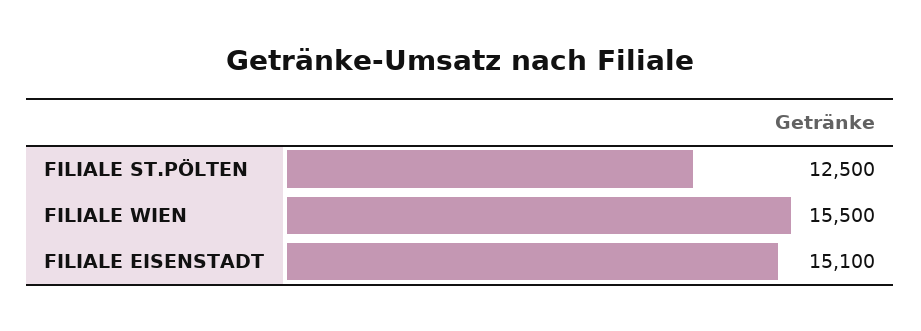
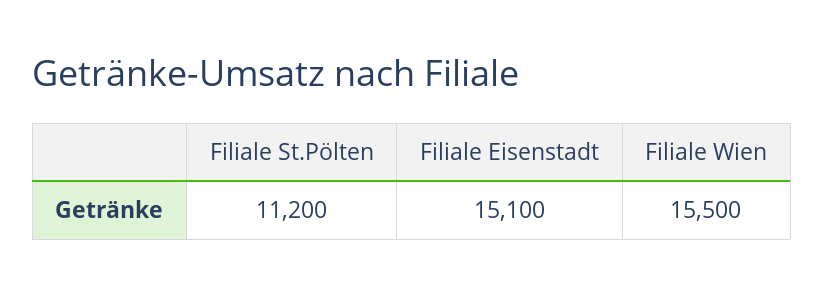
  {
-   "FILIALE ST.PÖLTEN": 12500,
+   "FILIALE ST.PÖLTEN": 11200,
    "FILIALE WIEN": 15500,
    "FILIALE EISENSTADT": 15100
  }

